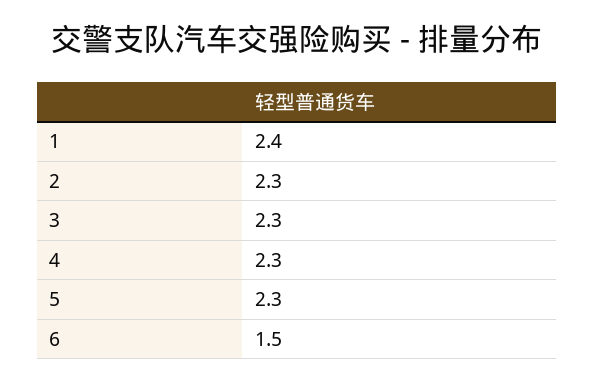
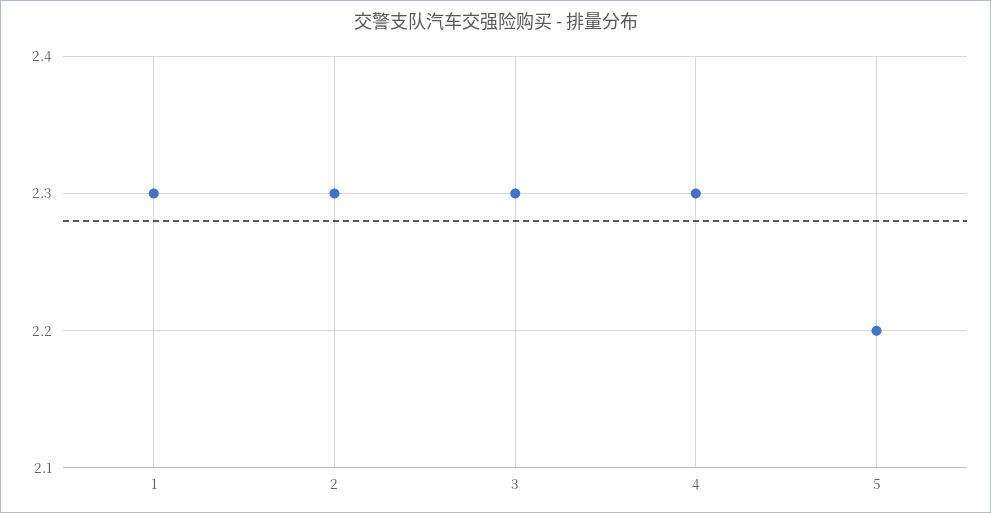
  {
-   "1": 2.4,
+   "1": 2.3,
    "2": 2.3,
    "3": 2.3,
    "4": 2.3,
-   "5": 2.3,
+   "5": 2.2
-   "6": 1.5
  }

